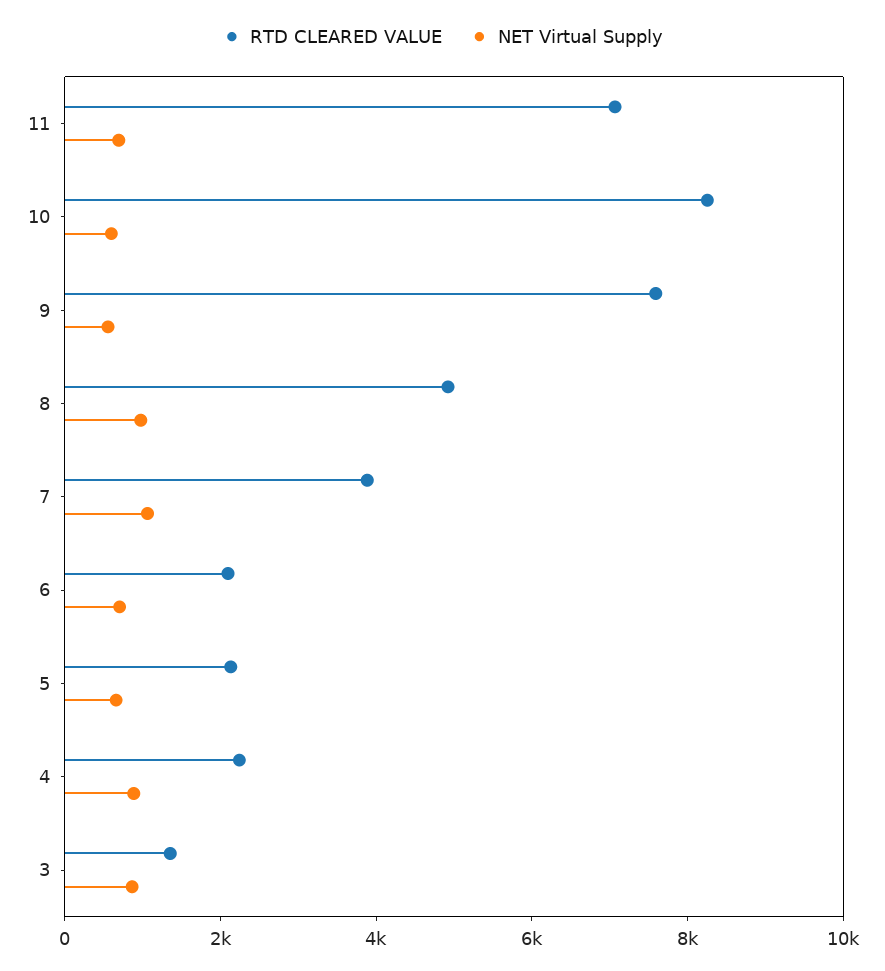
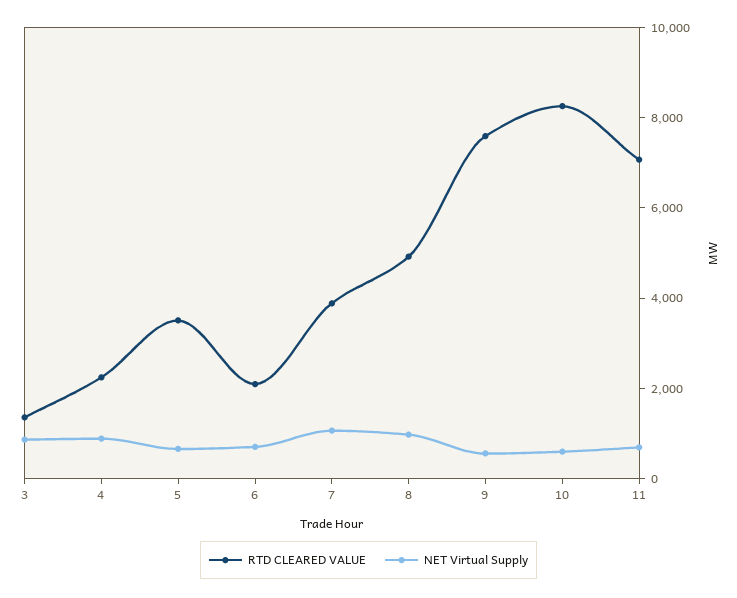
  {
    "RTD CLEARED VALUE": {
      "11": 7000,
      "10": 8500,
      "9": 7500,
      "8": 5000,
      "7": 4000,
      "6": 2000,
-     "5": 2000,
+     "5": 3500,
      "4": 2000,
      "3": 1500
    },
    "NET Virtual Supply": {
      "11": 500,
      "10": 500,
      "9": 500,
      "8": 1000,
      "7": 1000,
      "6": 500,
      "5": 500,
      "4": 1000,
      "3": 1000
    }
  }

